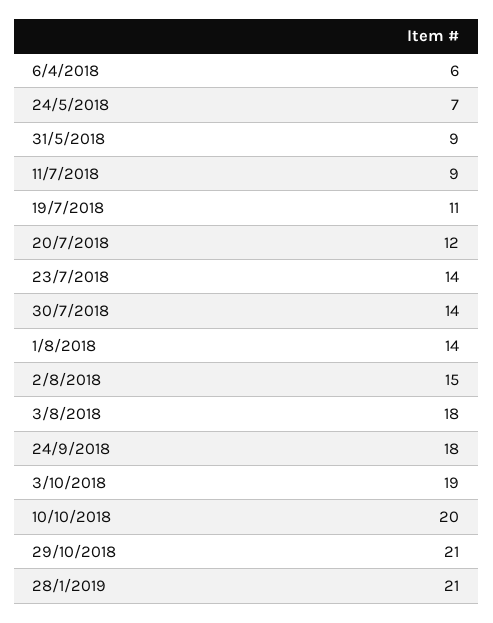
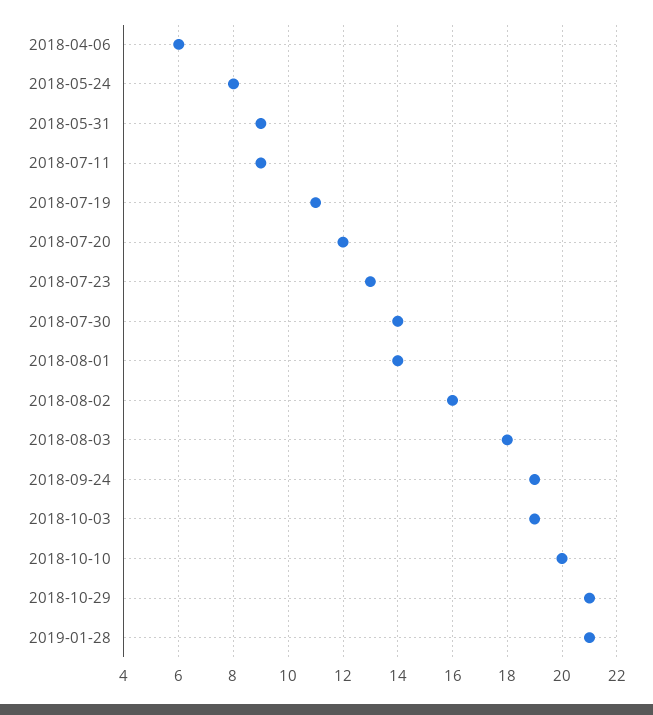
  {
    "6/4/2018": 6,
-   "24/5/2018": 7,
+   "24/5/2018": 8,
    "31/5/2018": 9,
    "11/7/2018": 9,
    "19/7/2018": 11,
    "20/7/2018": 12,
-   "23/7/2018": 14,
+   "23/7/2018": 13,
    "30/7/2018": 14,
    "1/8/2018": 14,
-   "2/8/2018": 15,
+   "2/8/2018": 16,
    "3/8/2018": 18,
-   "24/9/2018": 18,
+   "24/9/2018": 19,
    "3/10/2018": 19,
    "10/10/2018": 20,
    "29/10/2018": 21,
    "28/1/2019": 21
  }

